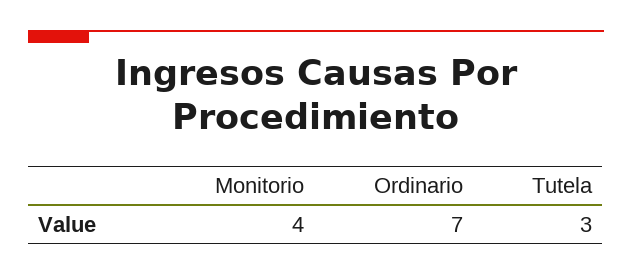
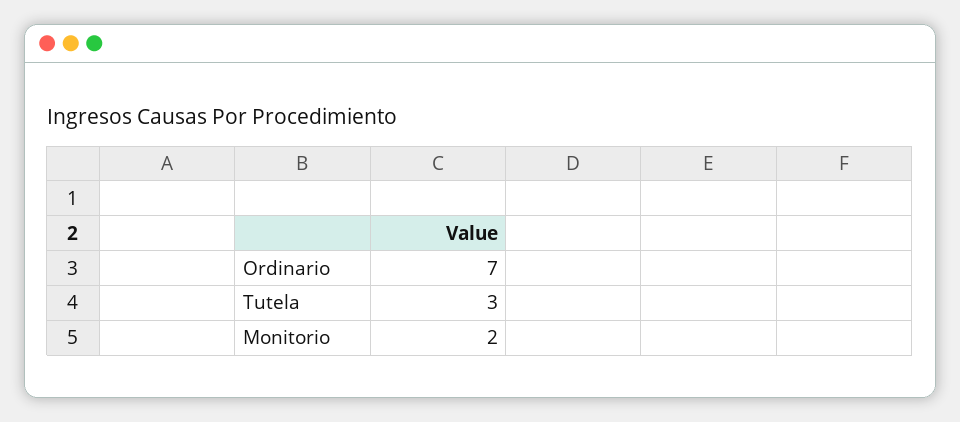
  {
-   "Monitorio": 4,
+   "Monitorio": 2,
    "Ordinario": 7,
    "Tutela": 3
  }

